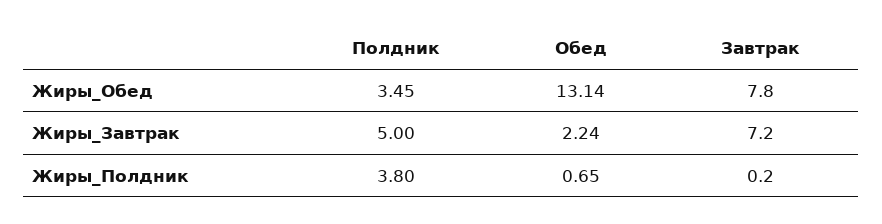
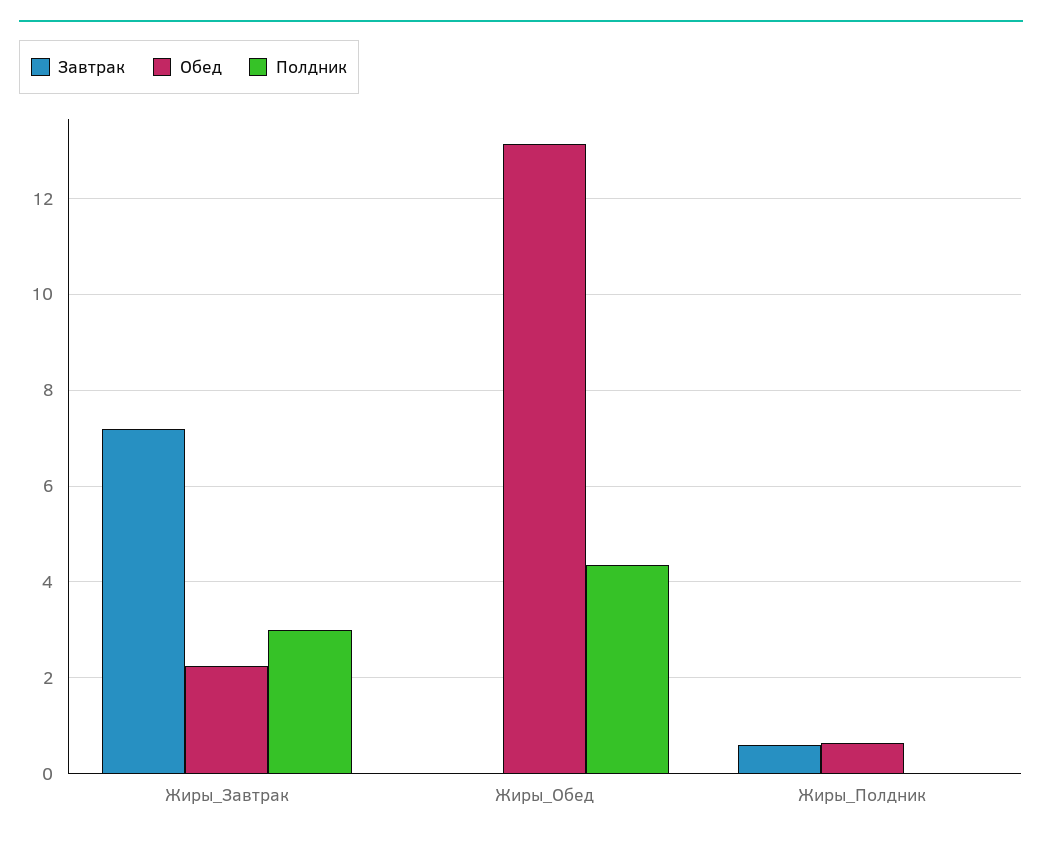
  {
    "Полдник": {
-     "Жиры_Обед": 3.45,
+     "Жиры_Обед": 4.4,
-     "Жиры_Завтрак": 5,
+     "Жиры_Завтрак": 3,
-     "Жиры_Полдник": 3.8
+     "Жиры_Полдник": 0
    },
    "Обед": {
      "Жиры_Обед": 13.14,
      "Жиры_Завтрак": 2.24,
      "Жиры_Полдник": 0.65
    },
    "Завтрак": {
-     "Жиры_Обед": 7.8,
+     "Жиры_Обед": 0,
      "Жиры_Завтрак": 7.2,
-     "Жиры_Полдник": 0.2
+     "Жиры_Полдник": 0.6
    }
  }

